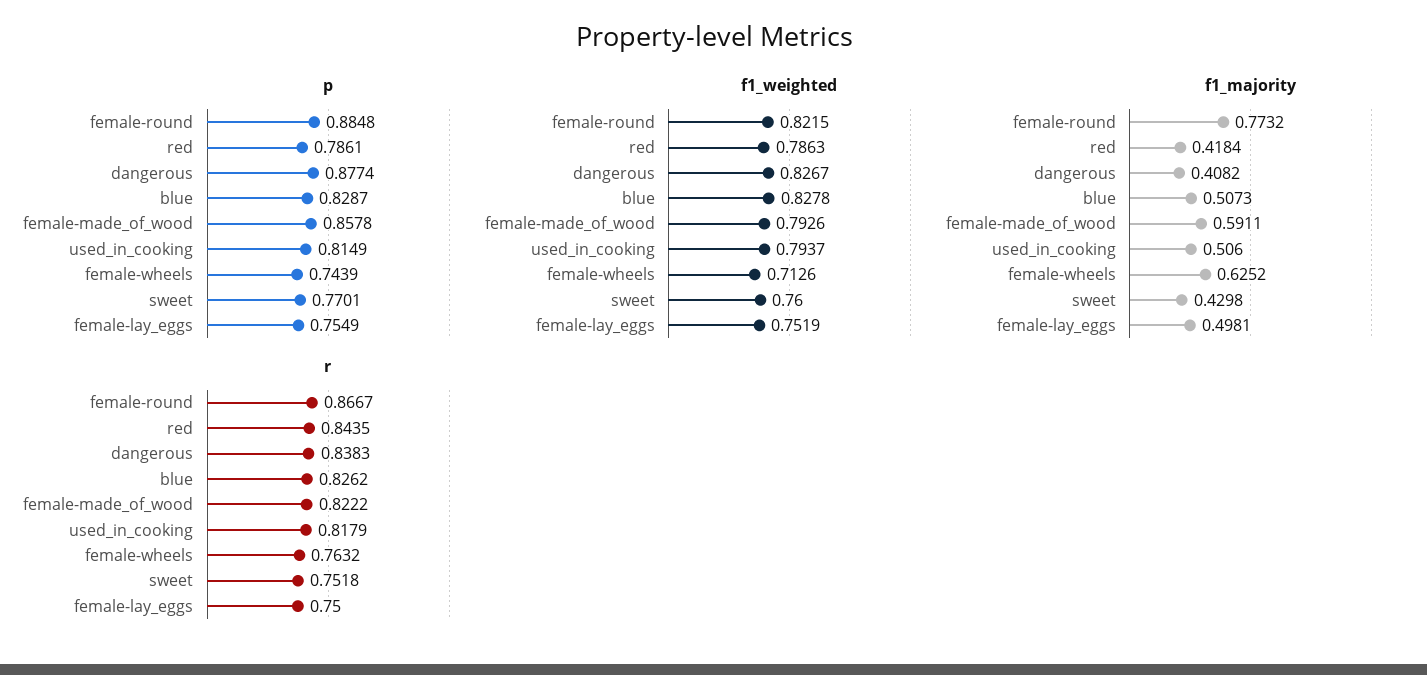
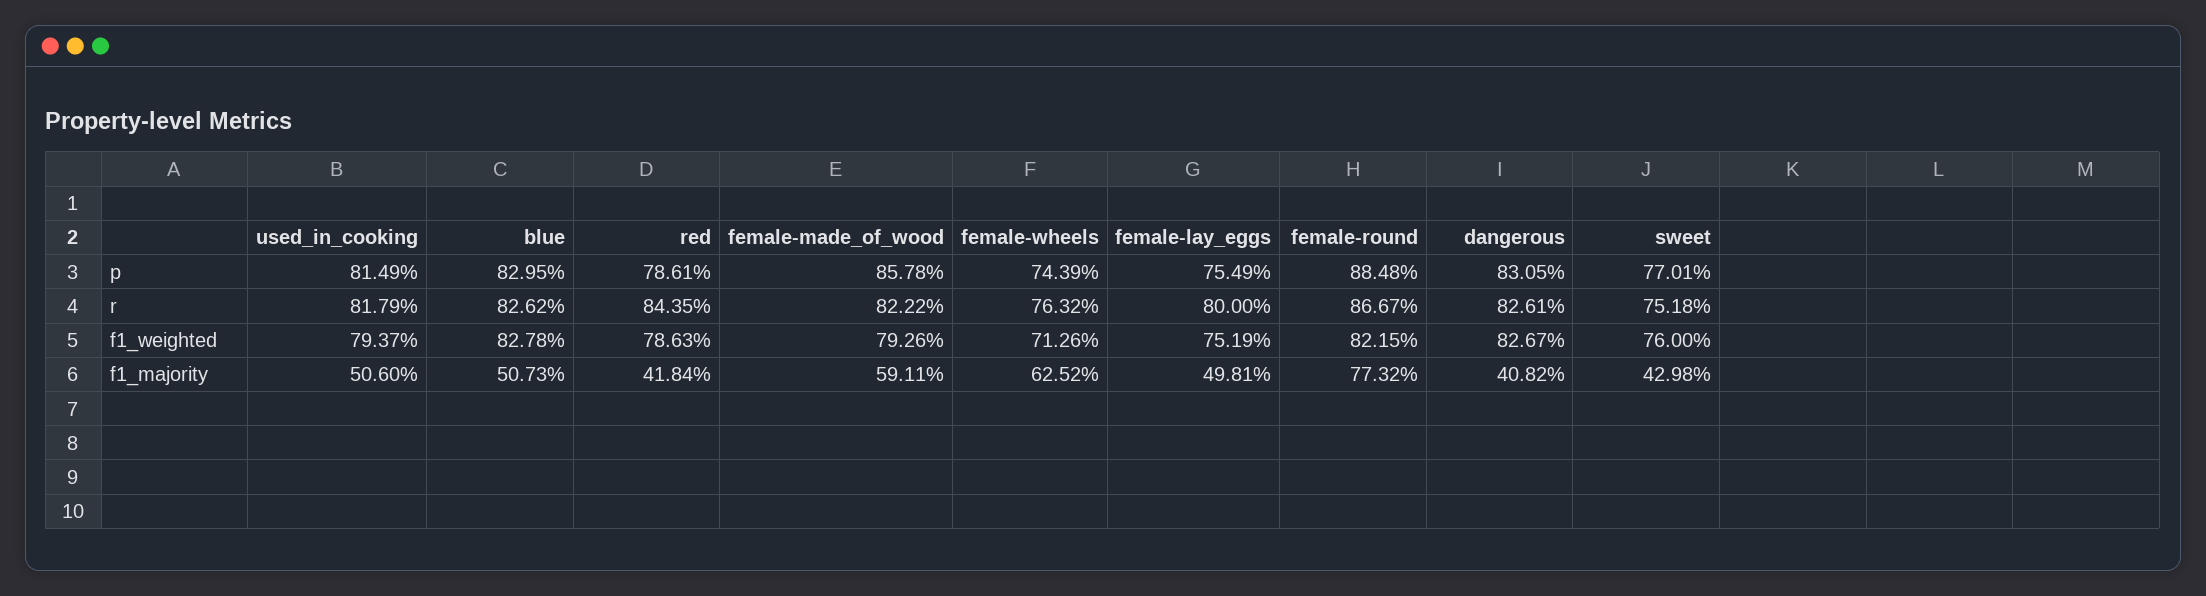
  {
    "p": {
      "female-round": 0.8848,
      "red": 0.7861,
-     "dangerous": 0.8774,
+     "dangerous": 0.8305,
-     "blue": 0.8287,
+     "blue": 0.8295,
      "female-made_of_wood": 0.8578,
      "used_in_cooking": 0.8149,
      "female-wheels": 0.7439,
      "sweet": 0.7701,
      "female-lay_eggs": 0.7549
    },
    "f1_weighted": {
      "female-round": 0.8215,
      "red": 0.7863,
      "dangerous": 0.8267,
      "blue": 0.8278,
      "female-made_of_wood": 0.7926,
      "used_in_cooking": 0.7937,
      "female-wheels": 0.7126,
      "sweet": 0.76,
      "female-lay_eggs": 0.7519
    },
    "f1_majority": {
      "female-round": 0.7732,
      "red": 0.4184,
      "dangerous": 0.4082,
      "blue": 0.5073,
      "female-made_of_wood": 0.5911,
      "used_in_cooking": 0.506,
      "female-wheels": 0.6252,
      "sweet": 0.4298,
      "female-lay_eggs": 0.4981
    },
    "r": {
      "female-round": 0.8667,
      "red": 0.8435,
-     "dangerous": 0.8383,
+     "dangerous": 0.8261,
      "blue": 0.8262,
      "female-made_of_wood": 0.8222,
      "used_in_cooking": 0.8179,
      "female-wheels": 0.7632,
      "sweet": 0.7518,
-     "female-lay_eggs": 0.75
+     "female-lay_eggs": 0.8
    }
  }

